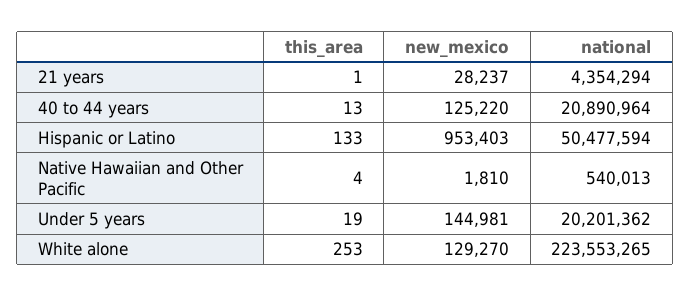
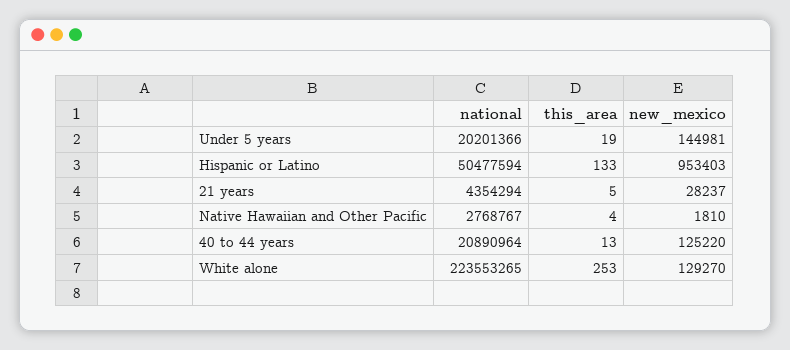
  {
    "this_area": {
-     "21 years": 1,
+     "21 years": 5,
      "40 to 44 years": 13,
      "Hispanic or Latino": 133,
      "Native Hawaiian and Other Pacific": 4,
      "Under 5 years": 19,
      "White alone": 253
    },
    "new_mexico": {
      "21 years": 28237,
      "40 to 44 years": 125220,
      "Hispanic or Latino": 953403,
      "Native Hawaiian and Other Pacific": 1810,
      "Under 5 years": 144981,
      "White alone": 129270
    },
    "national": {
      "21 years": 4354294,
      "40 to 44 years": 20890964,
      "Hispanic or Latino": 50477594,
-     "Native Hawaiian and Other Pacific": 540013,
+     "Native Hawaiian and Other Pacific": 2768767,
-     "Under 5 years": 20201362,
+     "Under 5 years": 20201366,
      "White alone": 223553265
    }
  }

